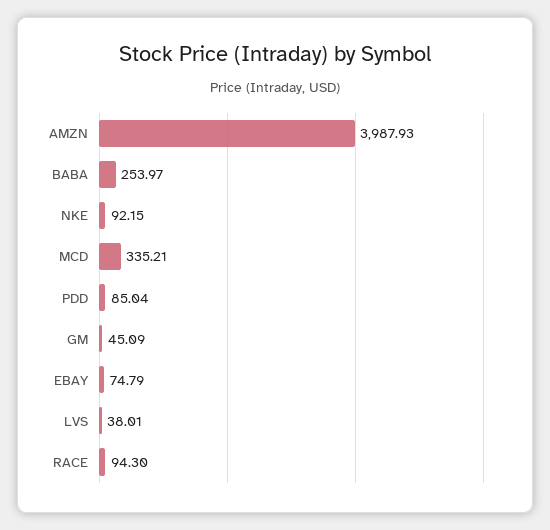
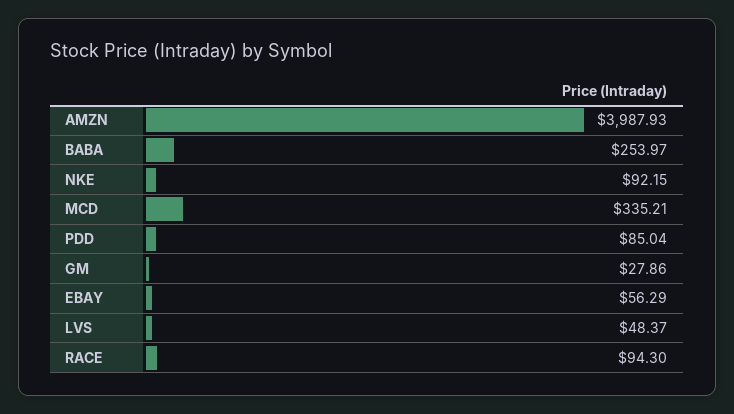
  {
    "AMZN": 3987.93,
    "BABA": 253.97,
    "NKE": 92.15,
    "MCD": 335.21,
    "PDD": 85.04,
-   "GM": 45.09,
+   "GM": 27.86,
-   "EBAY": 74.79,
+   "EBAY": 56.29,
-   "LVS": 38.01,
+   "LVS": 48.37,
    "RACE": 94.3
  }

